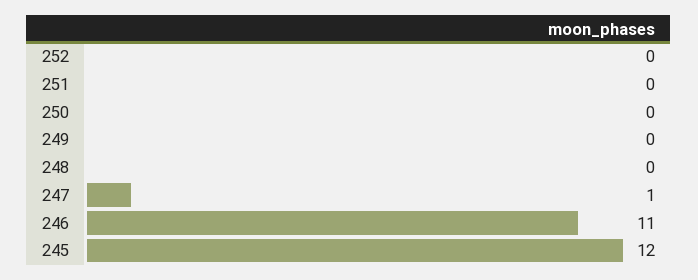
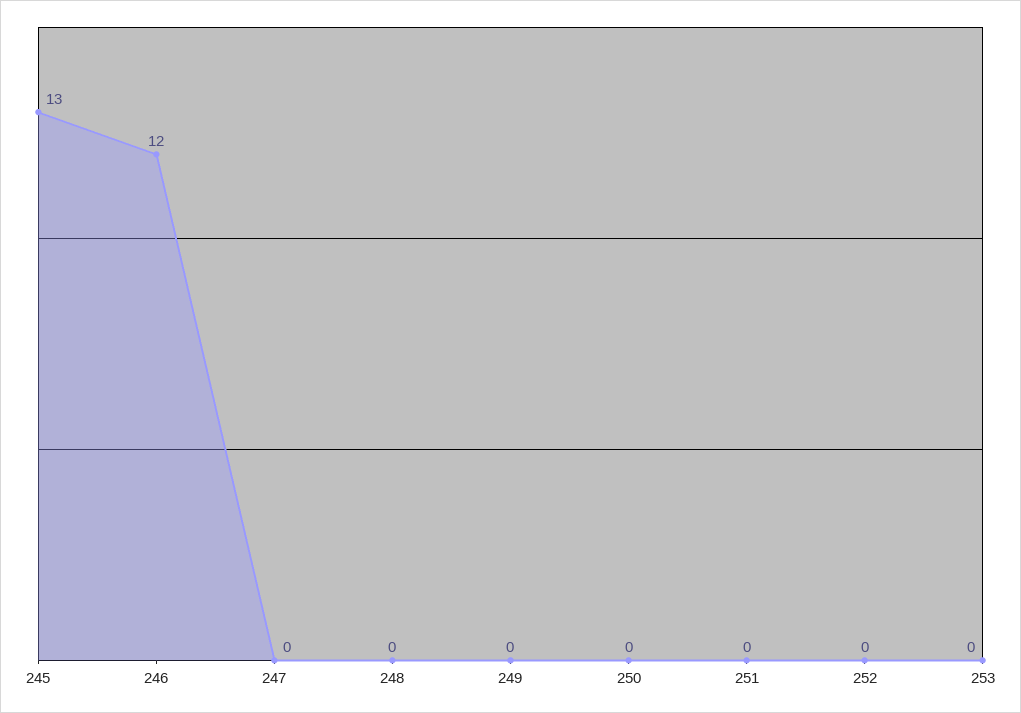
  {
    "252": 0,
    "251": 0,
    "250": 0,
    "249": 0,
    "248": 0,
-   "247": 1,
+   "247": 0,
-   "246": 11,
+   "246": 12,
-   "245": 12
+   "245": 13,
+   "253": 0
  }

